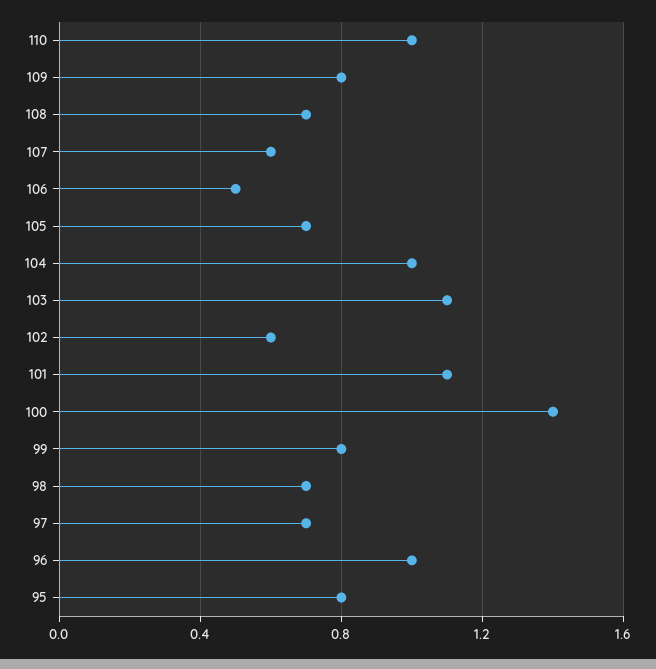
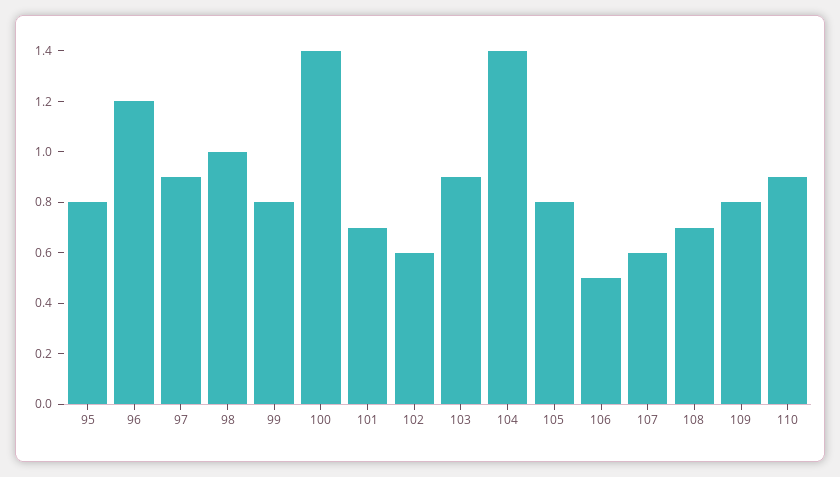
  {
-   "110": 1,
+   "110": 0.9,
    "109": 0.8,
    "108": 0.7,
    "107": 0.6,
    "106": 0.5,
-   "105": 0.7,
+   "105": 0.8,
-   "104": 1,
+   "104": 1.4,
-   "103": 1.1,
+   "103": 0.9,
    "102": 0.6,
-   "101": 1.1,
+   "101": 0.7,
    "100": 1.4,
    "99": 0.8,
-   "98": 0.7,
+   "98": 1,
-   "97": 0.7,
+   "97": 0.9,
-   "96": 1,
+   "96": 1.2,
    "95": 0.8
  }

